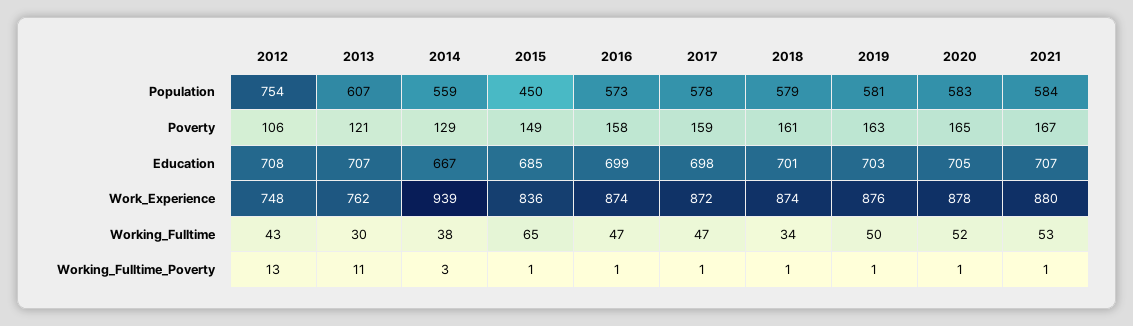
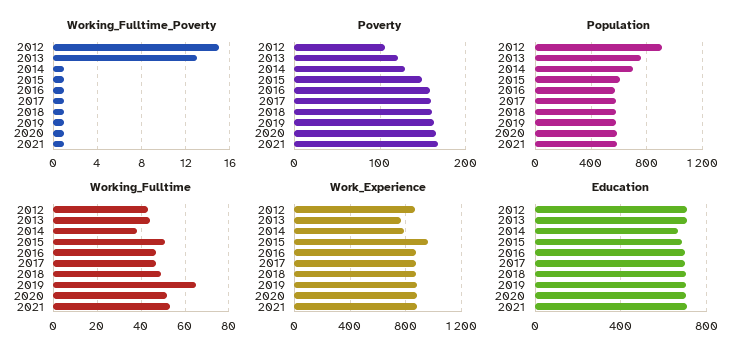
  {
    "Population": {
-     "2012": 754,
+     "2012": 900,
-     "2013": 607,
+     "2013": 750,
-     "2014": 559,
+     "2014": 700,
-     "2015": 450,
+     "2015": 600,
      "2016": 573,
      "2017": 578,
      "2018": 579,
      "2019": 581,
      "2020": 583,
      "2021": 584
    },
    "Poverty": {
      "2012": 106,
      "2013": 121,
      "2014": 129,
      "2015": 149,
      "2016": 158,
      "2017": 159,
      "2018": 161,
      "2019": 163,
      "2020": 165,
      "2021": 167
    },
    "Education": {
      "2012": 708,
      "2013": 707,
      "2014": 667,
      "2015": 685,
      "2016": 699,
      "2017": 698,
      "2018": 701,
      "2019": 703,
      "2020": 705,
      "2021": 707
    },
    "Work_Experience": {
-     "2012": 748,
+     "2012": 850,
      "2013": 762,
-     "2014": 939,
+     "2014": 800,
-     "2015": 836,
+     "2015": 950,
      "2016": 874,
      "2017": 872,
      "2018": 874,
      "2019": 876,
      "2020": 878,
      "2021": 880
    },
    "Working_Fulltime": {
      "2012": 43,
-     "2013": 30,
+     "2013": 45,
      "2014": 38,
-     "2015": 65,
+     "2015": 50,
      "2016": 47,
      "2017": 47,
-     "2018": 34,
+     "2018": 50,
-     "2019": 50,
+     "2019": 65,
      "2020": 52,
      "2021": 53
    },
    "Working_Fulltime_Poverty": {
-     "2012": 13,
+     "2012": 15,
-     "2013": 11,
+     "2013": 13,
-     "2014": 3,
+     "2014": 1,
      "2015": 1,
      "2016": 1,
      "2017": 1,
      "2018": 1,
      "2019": 1,
      "2020": 1,
      "2021": 1
    }
  }

